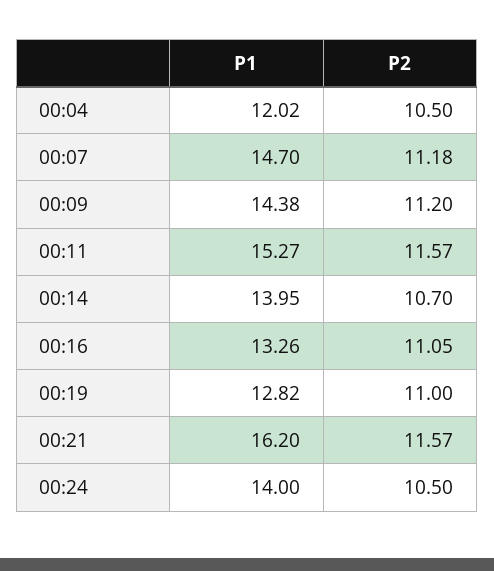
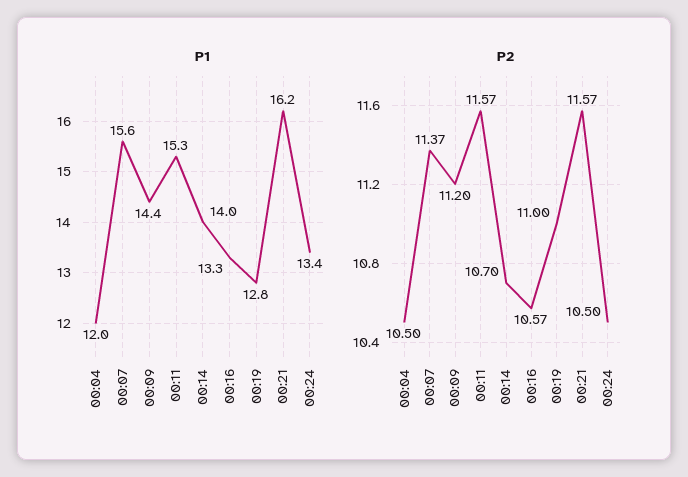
  {
    "P1": {
      "00:04": 12.02,
-     "00:07": 14.7,
+     "00:07": 15.6,
      "00:09": 14.38,
      "00:11": 15.27,
      "00:14": 13.95,
      "00:16": 13.26,
      "00:19": 12.82,
      "00:21": 16.2,
-     "00:24": 14
+     "00:24": 13.4
    },
    "P2": {
      "00:04": 10.5,
-     "00:07": 11.18,
+     "00:07": 11.37,
      "00:09": 11.2,
      "00:11": 11.57,
      "00:14": 10.7,
-     "00:16": 11.05,
+     "00:16": 10.57,
      "00:19": 11,
      "00:21": 11.57,
      "00:24": 10.5
    }
  }

